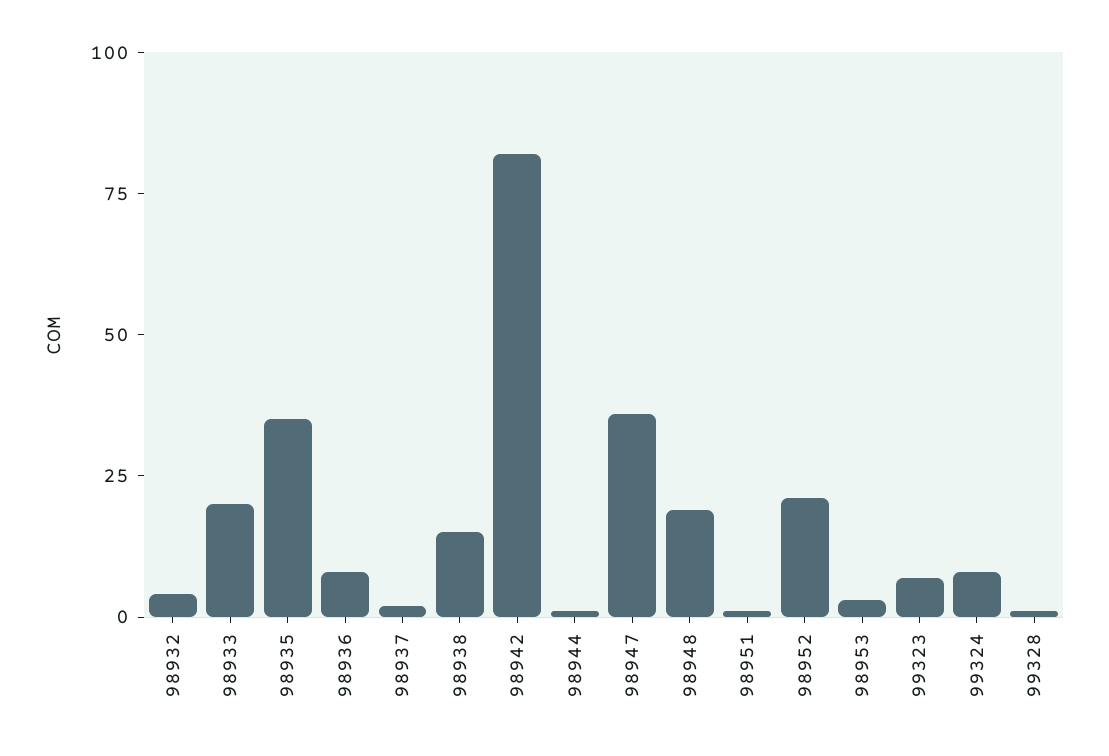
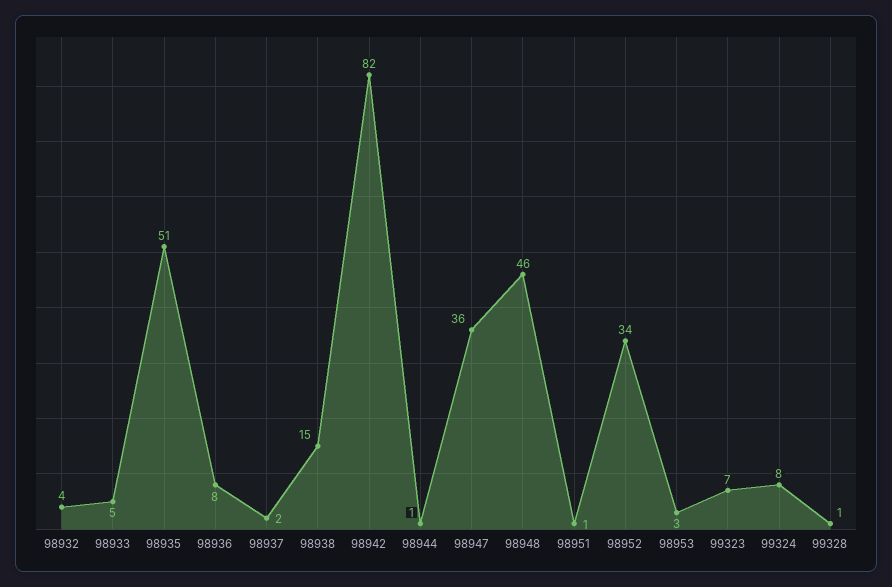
  {
    "98932": 4,
-   "98933": 20,
+   "98933": 5,
-   "98935": 35,
+   "98935": 51,
    "98936": 8,
    "98937": 2,
    "98938": 15,
    "98942": 82,
    "98944": 1,
    "98947": 36,
-   "98948": 20,
+   "98948": 46,
    "98951": 1,
-   "98952": 20,
+   "98952": 34,
    "98953": 3,
    "99323": 7,
    "99324": 8,
    "99328": 1
  }

